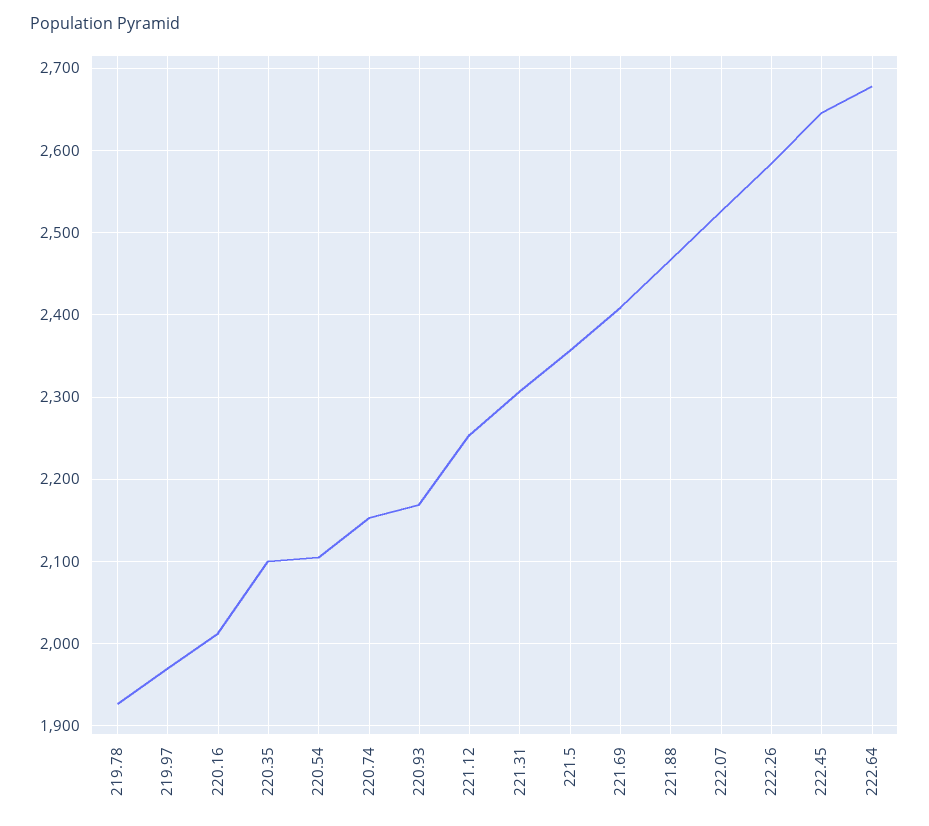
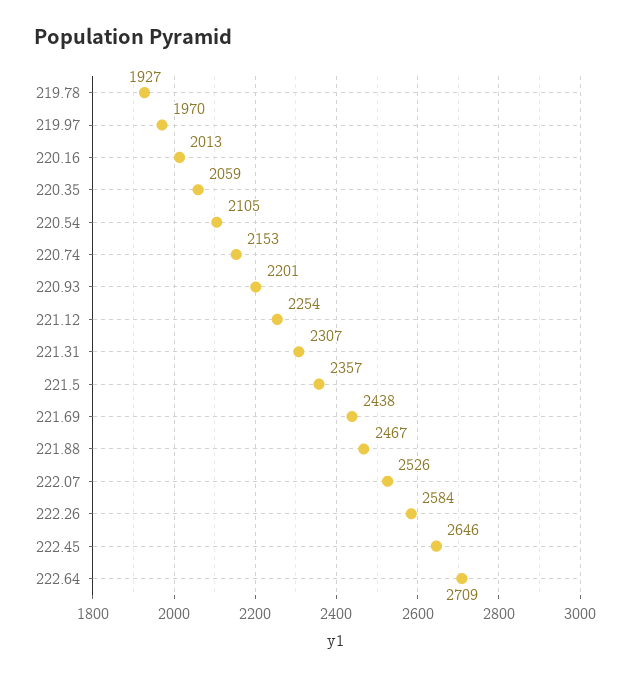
  {
    "219.78": 1927,
    "219.97": 1970,
    "220.16": 2013,
-   "220.35": 2100,
+   "220.35": 2059,
    "220.54": 2105,
    "220.74": 2153,
-   "220.93": 2170,
+   "220.93": 2201,
    "221.12": 2254,
    "221.31": 2307,
    "221.5": 2357,
-   "221.69": 2410,
+   "221.69": 2438,
    "221.88": 2467,
    "222.07": 2526,
    "222.26": 2584,
    "222.45": 2646,
-   "222.64": 2680
+   "222.64": 2709
  }

